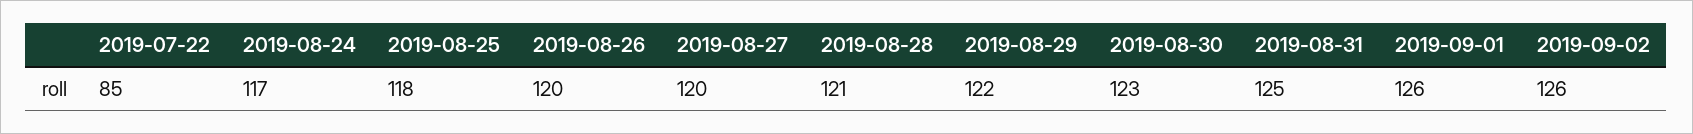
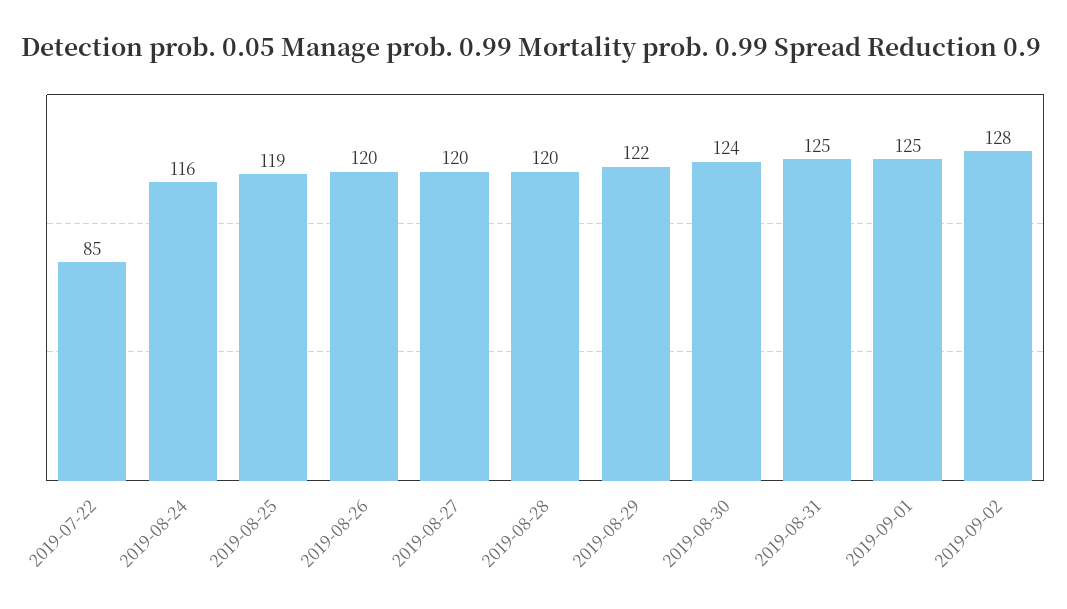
  {
    "2019-07-22": 85,
-   "2019-08-24": 117,
+   "2019-08-24": 116,
-   "2019-08-25": 118,
+   "2019-08-25": 119,
    "2019-08-26": 120,
    "2019-08-27": 120,
-   "2019-08-28": 121,
+   "2019-08-28": 120,
    "2019-08-29": 122,
-   "2019-08-30": 123,
+   "2019-08-30": 124,
    "2019-08-31": 125,
-   "2019-09-01": 126,
+   "2019-09-01": 125,
-   "2019-09-02": 126
+   "2019-09-02": 128
  }

